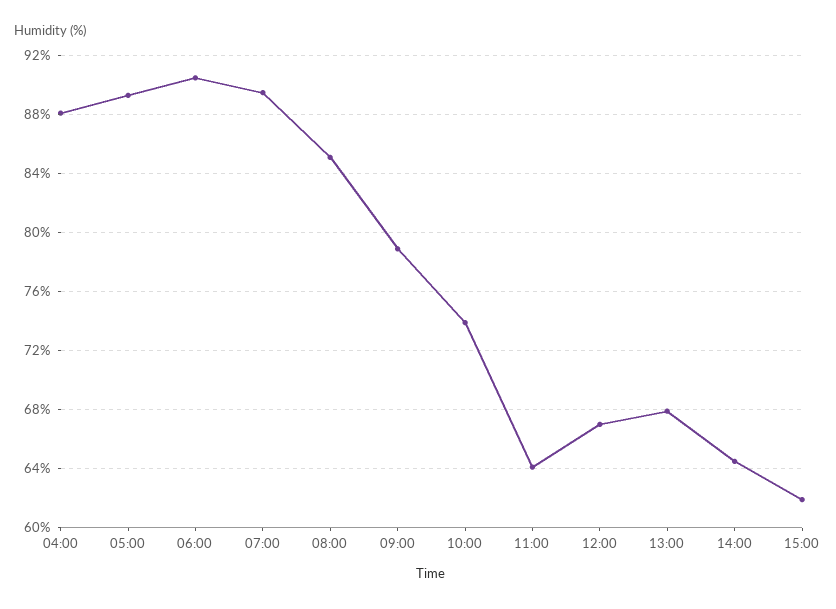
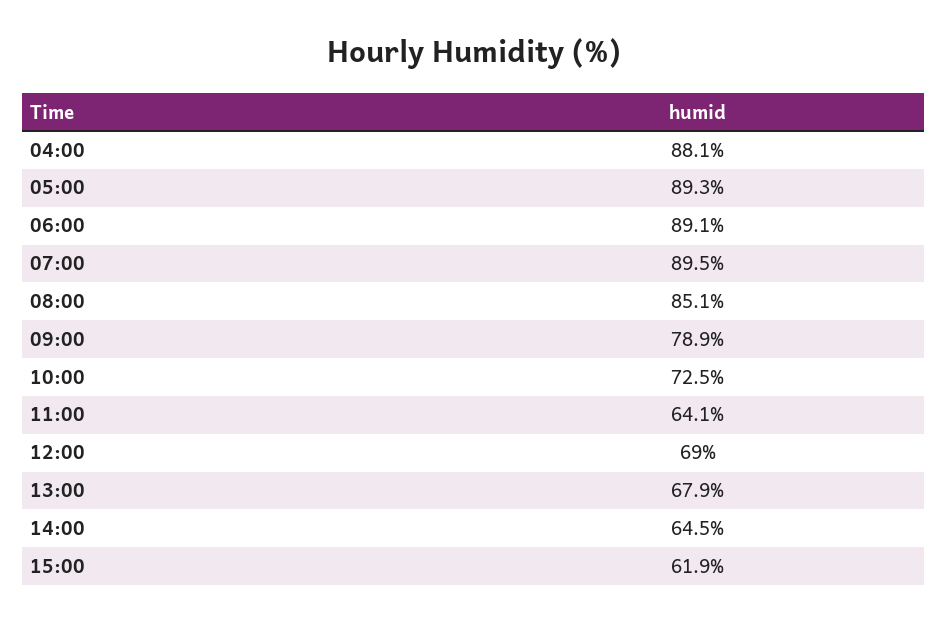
  {
    "04:00": 88.1,
    "05:00": 89.3,
-   "06:00": 90.5,
+   "06:00": 89.1,
    "07:00": 89.5,
    "08:00": 85.1,
    "09:00": 78.9,
-   "10:00": 74,
+   "10:00": 72.5,
    "11:00": 64.1,
-   "12:00": 67,
+   "12:00": 69,
    "13:00": 67.9,
    "14:00": 64.5,
    "15:00": 61.9
  }

